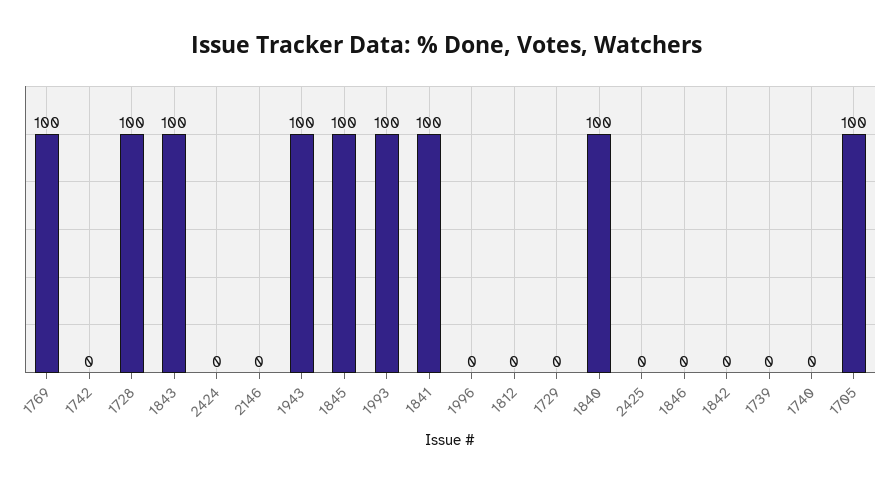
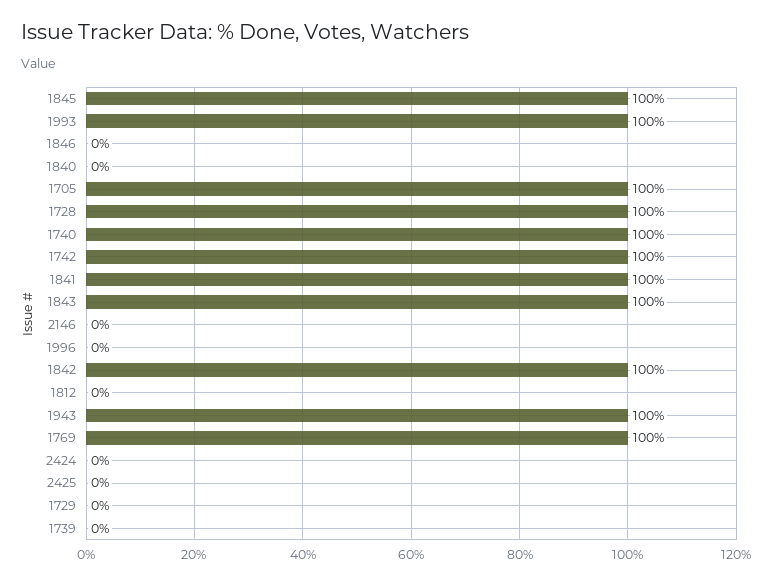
  {
    "1769": 100,
-   "1742": 0,
+   "1742": 100,
    "1728": 100,
    "1843": 100,
    "2424": 0,
    "2146": 0,
    "1943": 100,
    "1845": 100,
    "1993": 100,
    "1841": 100,
    "1996": 0,
    "1812": 0,
    "1729": 0,
-   "1840": 100,
+   "1840": 0,
    "2425": 0,
    "1846": 0,
-   "1842": 0,
+   "1842": 100,
    "1739": 0,
-   "1740": 0,
+   "1740": 100,
    "1705": 100
  }

